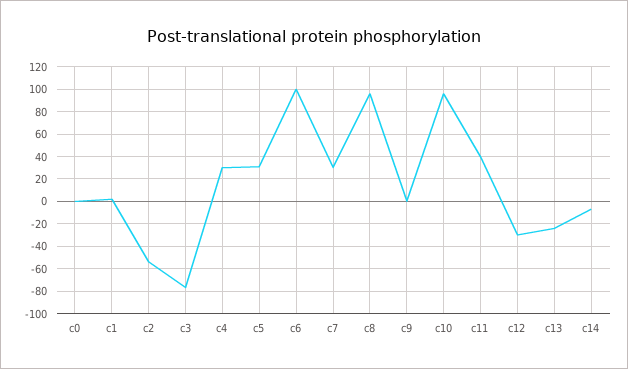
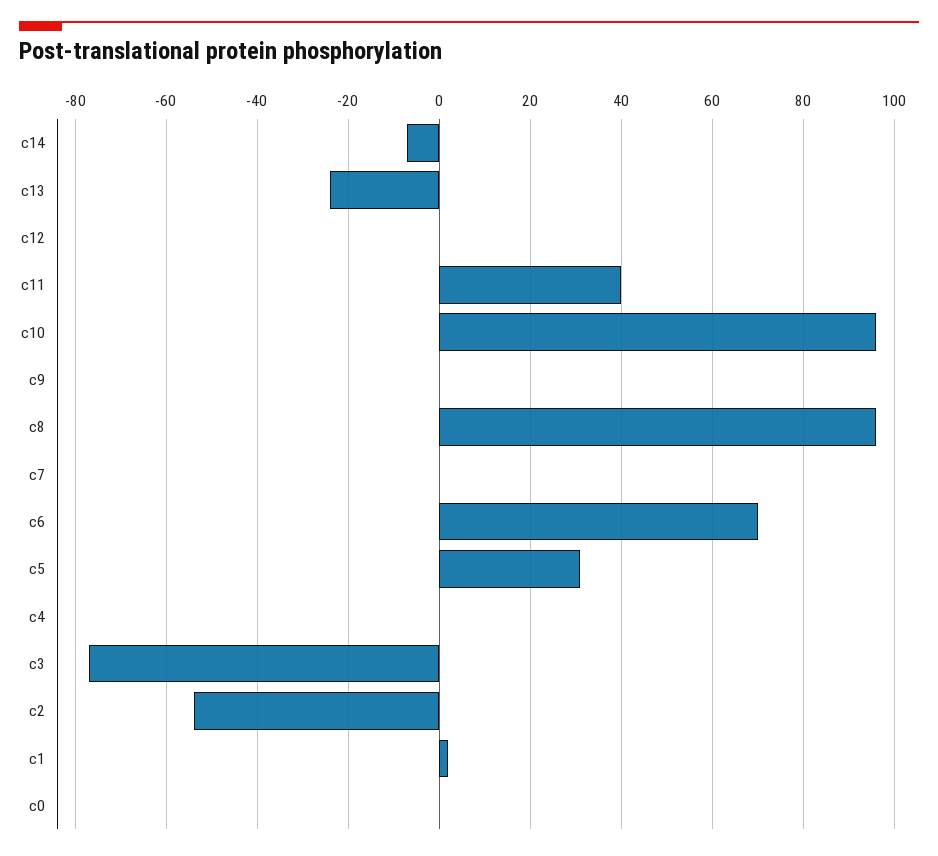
  {
    "c0": 0,
    "c1": 0,
    "c2": -55,
    "c3": -75,
-   "c4": 30,
+   "c4": 0,
    "c5": 30,
-   "c6": 100,
+   "c6": 70,
-   "c7": 30,
+   "c7": 0,
    "c8": 95,
    "c9": 0,
    "c10": 95,
    "c11": 40,
-   "c12": -30,
+   "c12": 0,
    "c13": -25,
    "c14": -5
  }

